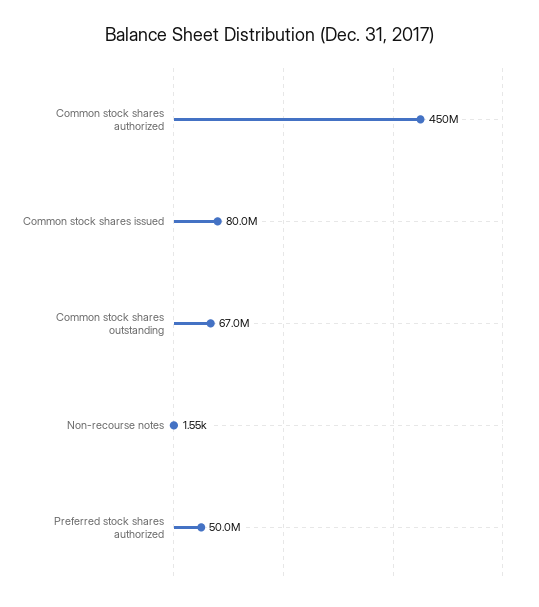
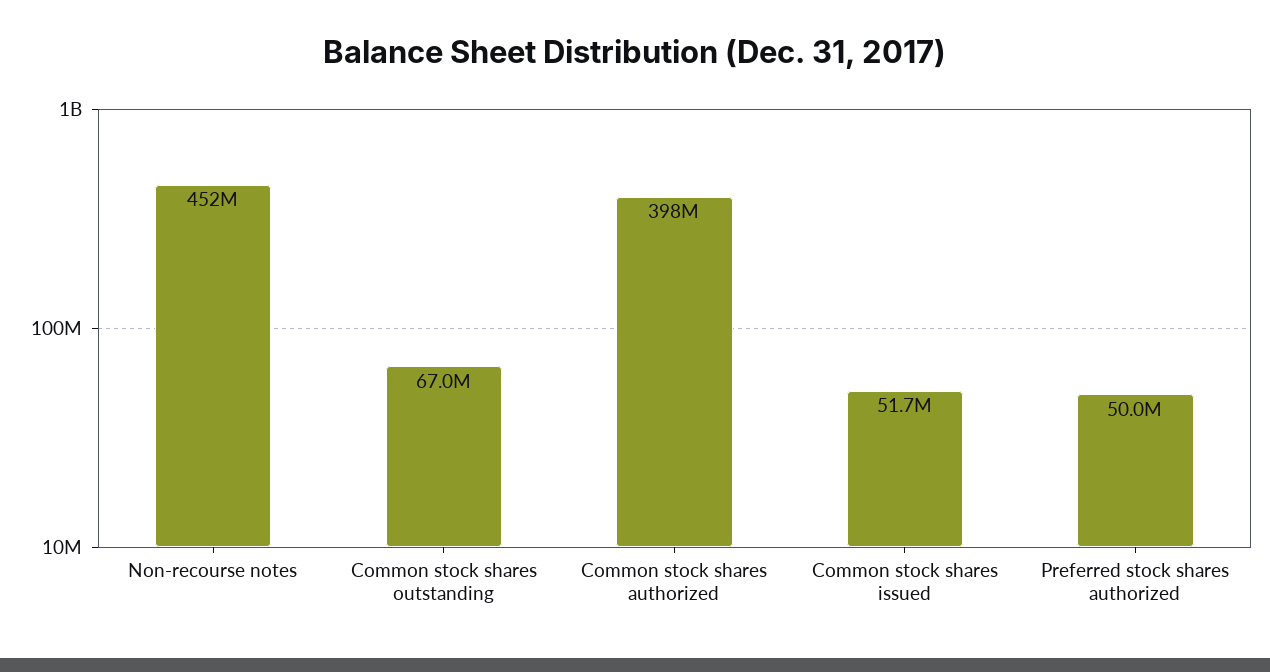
  {
-   "Common stock shares authorized": 450000000,
+   "Common stock shares authorized": 398000000,
-   "Common stock shares issued": 80000000,
+   "Common stock shares issued": 51700000,
    "Common stock shares outstanding": 67000000,
-   "Non-recourse notes": 1550,
+   "Non-recourse notes": 452000000,
    "Preferred stock shares authorized": 50000000
  }

